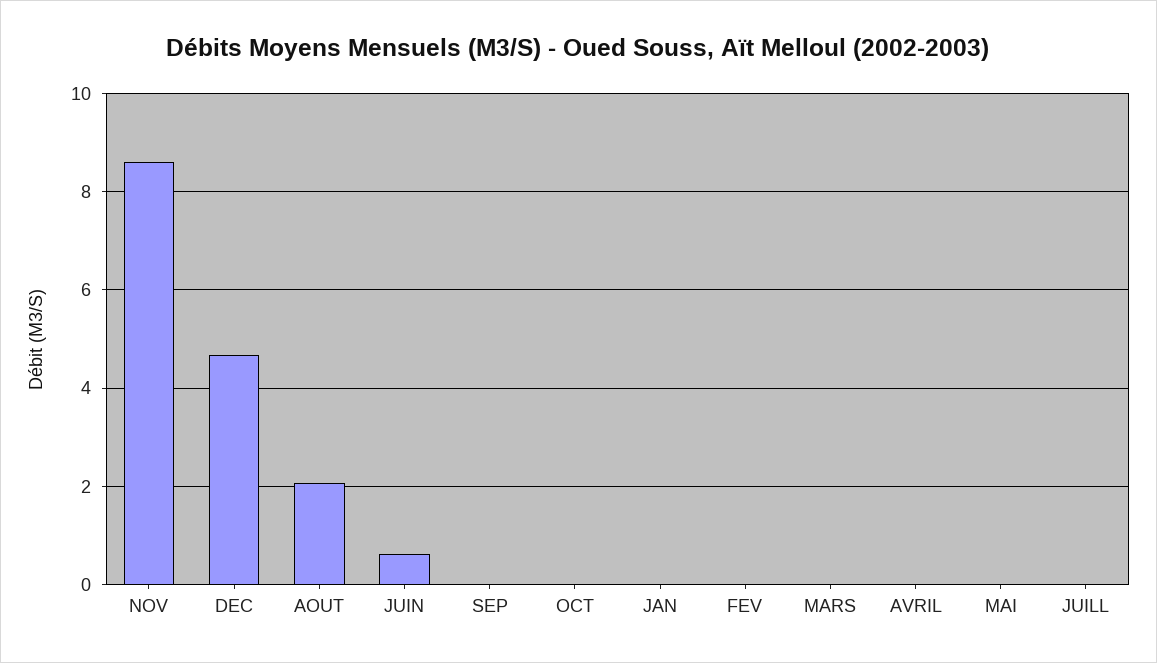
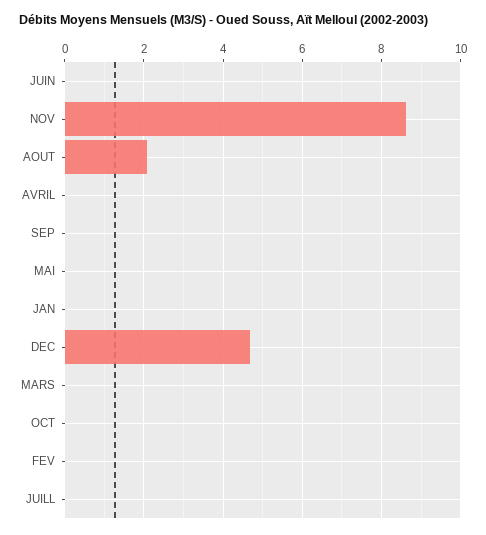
  {
    "NOV": 8.6,
    "DEC": 4.6,
    "AOUT": 2,
-   "JUIN": 0.6,
+   "JUIN": 0,
    "SEP": 0,
    "OCT": 0,
    "JAN": 0,
    "FEV": 0,
    "MARS": 0,
    "AVRIL": 0,
    "MAI": 0,
    "JUILL": 0
  }

